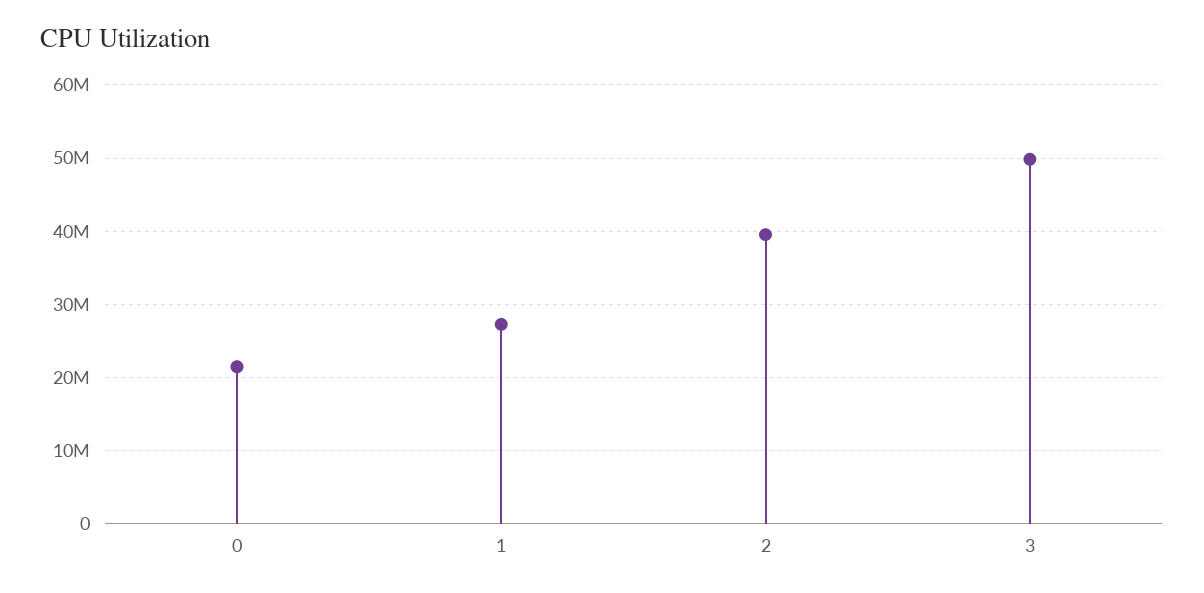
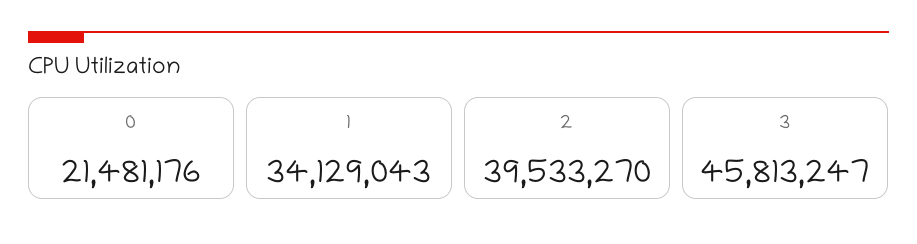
  {
    "0": 21481176,
-   "1": 27000000,
+   "1": 34129043,
    "2": 39533270,
-   "3": 50000000
+   "3": 45813247
  }

